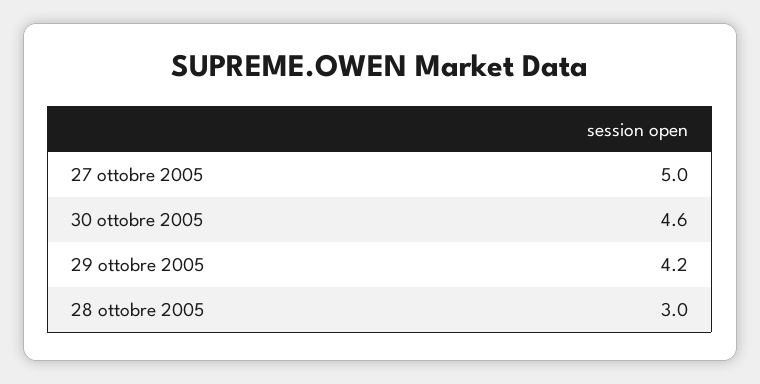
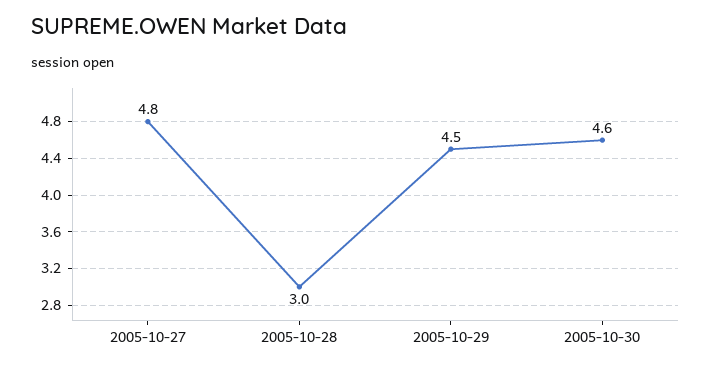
  {
-   "27 ottobre 2005": 5,
+   "27 ottobre 2005": 4.8,
    "30 ottobre 2005": 4.6,
-   "29 ottobre 2005": 4.2,
+   "29 ottobre 2005": 4.5,
    "28 ottobre 2005": 3
  }

